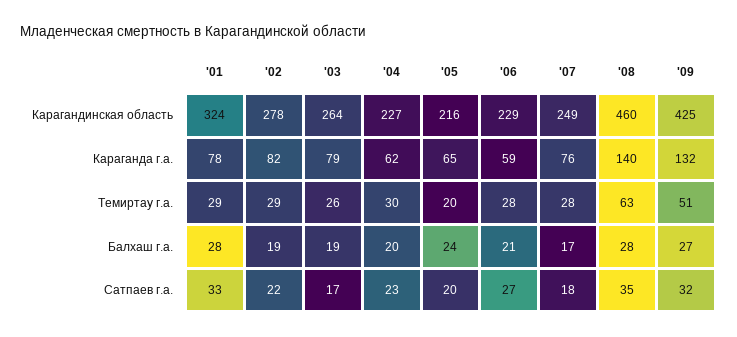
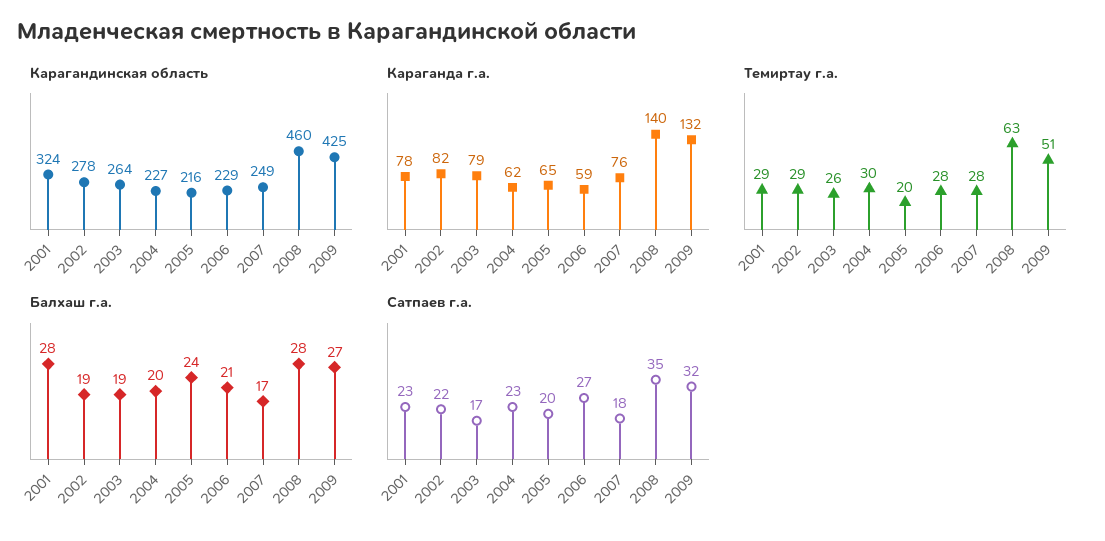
  {
    "Карагандинская область": {
      "'01": 324,
      "'02": 278,
      "'03": 264,
      "'04": 227,
      "'05": 216,
      "'06": 229,
      "'07": 249,
      "'08": 460,
      "'09": 425
    },
    "Караганда г.а.": {
      "'01": 78,
      "'02": 82,
      "'03": 79,
      "'04": 62,
      "'05": 65,
      "'06": 59,
      "'07": 76,
      "'08": 140,
      "'09": 132
    },
    "Темиртау г.а.": {
      "'01": 29,
      "'02": 29,
      "'03": 26,
      "'04": 30,
      "'05": 20,
      "'06": 28,
      "'07": 28,
      "'08": 63,
      "'09": 51
    },
    "Балхаш г.а.": {
      "'01": 28,
      "'02": 19,
      "'03": 19,
      "'04": 20,
      "'05": 24,
      "'06": 21,
      "'07": 17,
      "'08": 28,
      "'09": 27
    },
    "Сатпаев г.а.": {
-     "'01": 33,
+     "'01": 23,
      "'02": 22,
      "'03": 17,
      "'04": 23,
      "'05": 20,
      "'06": 27,
      "'07": 18,
      "'08": 35,
      "'09": 32
    }
  }

